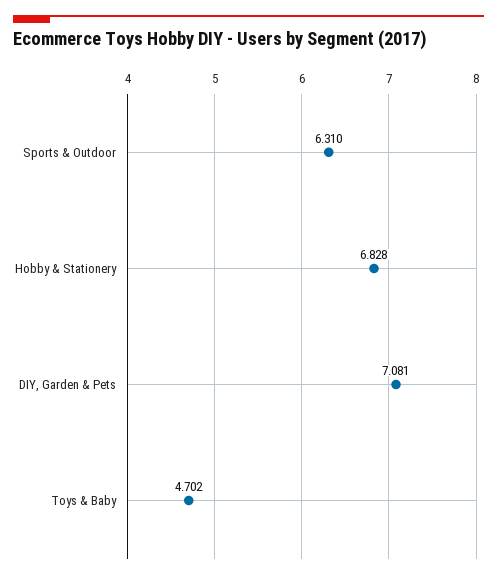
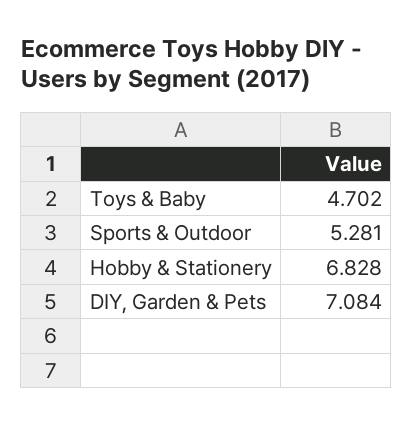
  {
-   "Sports & Outdoor": 6.31,
+   "Sports & Outdoor": 5.281,
    "Hobby & Stationery": 6.828,
-   "DIY, Garden & Pets": 7.081,
+   "DIY, Garden & Pets": 7.084,
    "Toys & Baby": 4.702
  }

